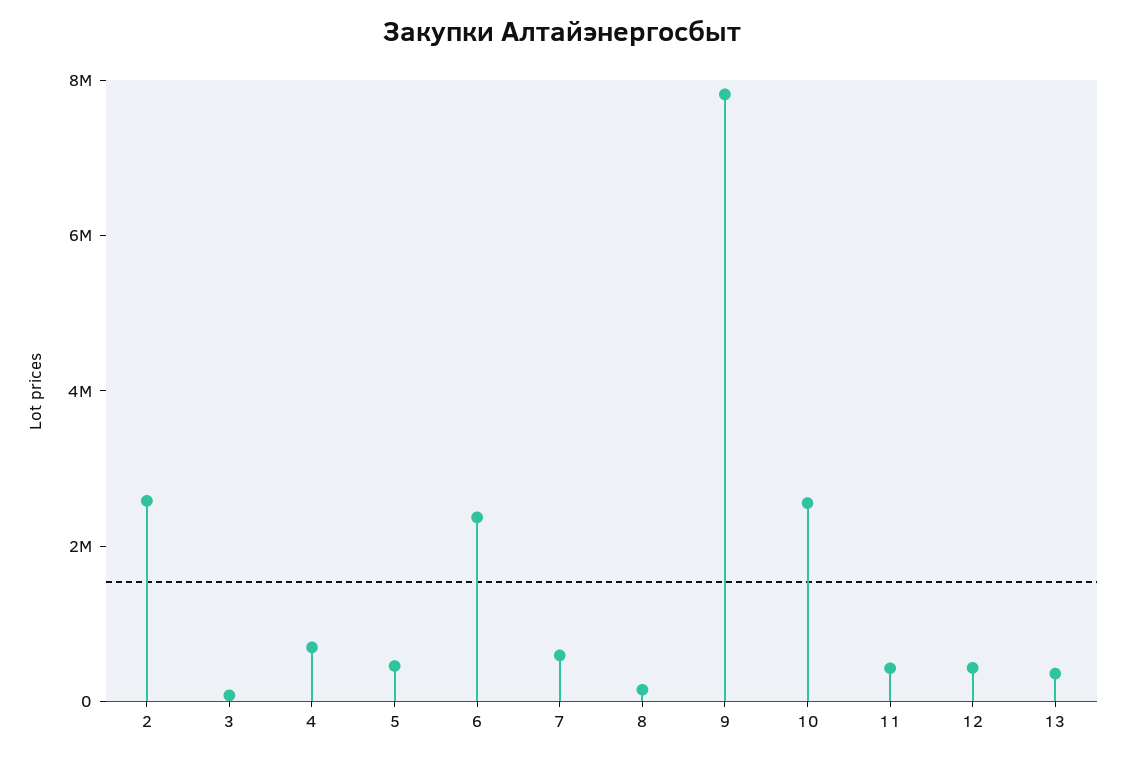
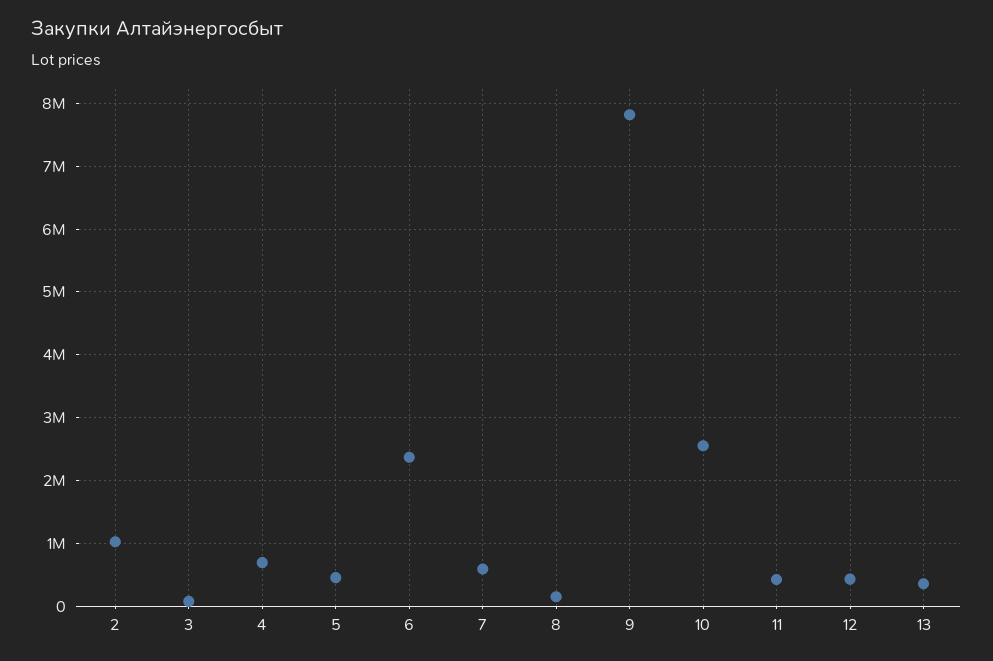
  {
-   "2": 2500000,
+   "2": 1000000,
    "3": 100000,
    "4": 700000,
    "5": 500000,
    "6": 2400000,
    "7": 600000,
    "8": 100000,
    "9": 7800000,
    "10": 2600000,
    "11": 400000,
    "12": 400000,
    "13": 400000
  }

